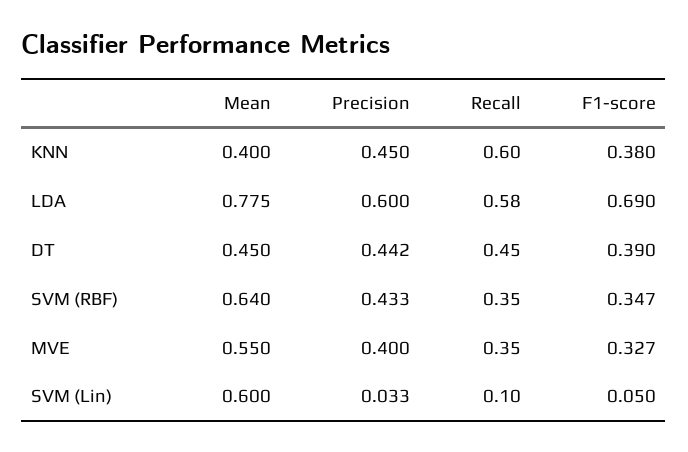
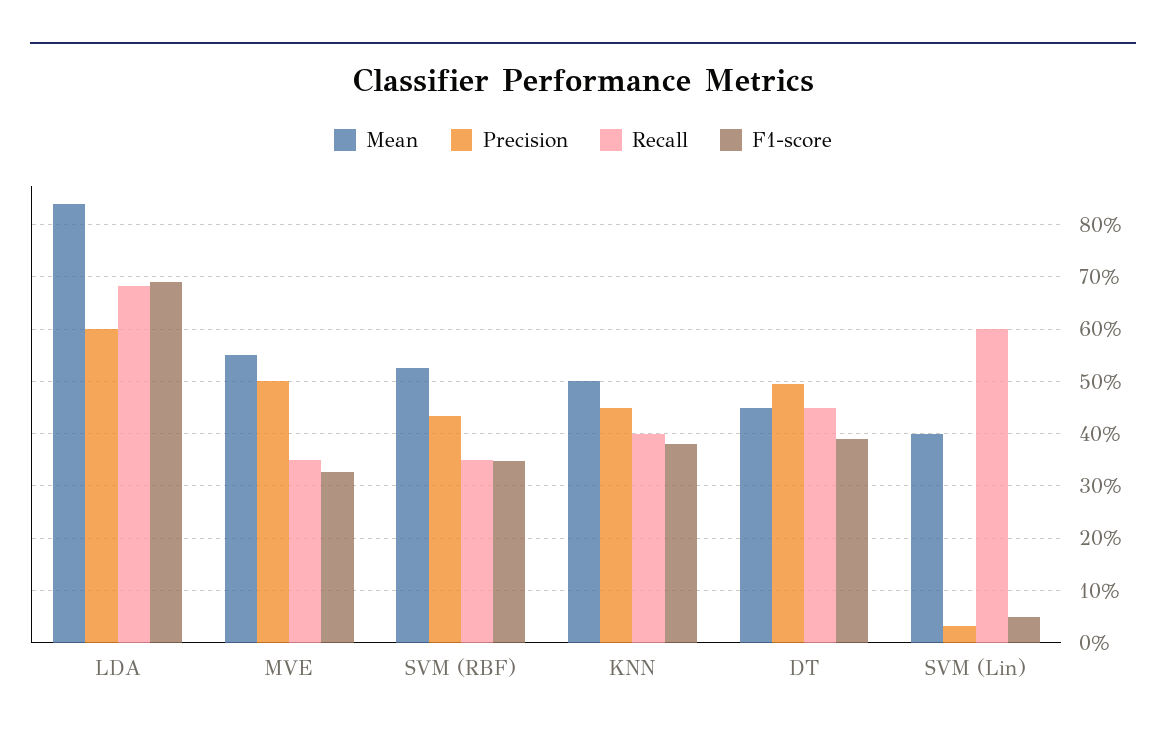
  {
    "Mean": {
-     "KNN": 0.4,
+     "KNN": 0.5,
-     "LDA": 0.775,
+     "LDA": 0.84,
      "DT": 0.45,
-     "SVM (RBF)": 0.64,
+     "SVM (RBF)": 0.52,
      "MVE": 0.55,
-     "SVM (Lin)": 0.6
+     "SVM (Lin)": 0.4
    },
    "Precision": {
      "KNN": 0.45,
      "LDA": 0.6,
-     "DT": 0.442,
+     "DT": 0.5,
      "SVM (RBF)": 0.433,
-     "MVE": 0.4,
+     "MVE": 0.5,
      "SVM (Lin)": 0.033
    },
    "Recall": {
-     "KNN": 0.6,
+     "KNN": 0.4,
-     "LDA": 0.58,
+     "LDA": 0.68,
      "DT": 0.45,
      "SVM (RBF)": 0.35,
      "MVE": 0.35,
-     "SVM (Lin)": 0.1
+     "SVM (Lin)": 0.6
    },
    "F1-score": {
      "KNN": 0.38,
      "LDA": 0.69,
      "DT": 0.39,
      "SVM (RBF)": 0.347,
      "MVE": 0.327,
      "SVM (Lin)": 0.05
    }
  }

